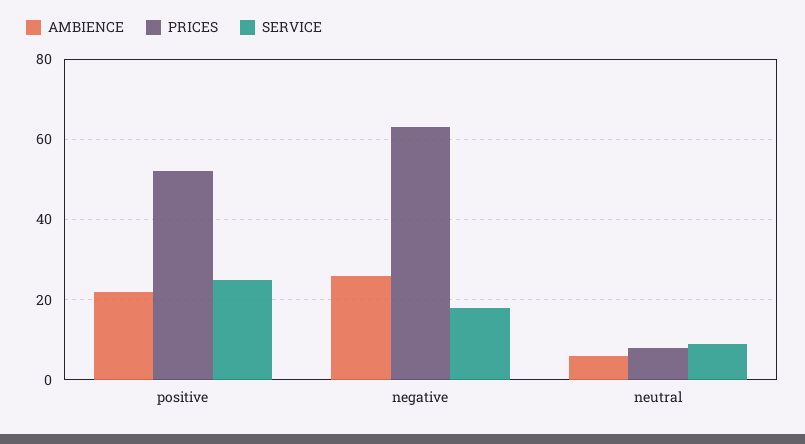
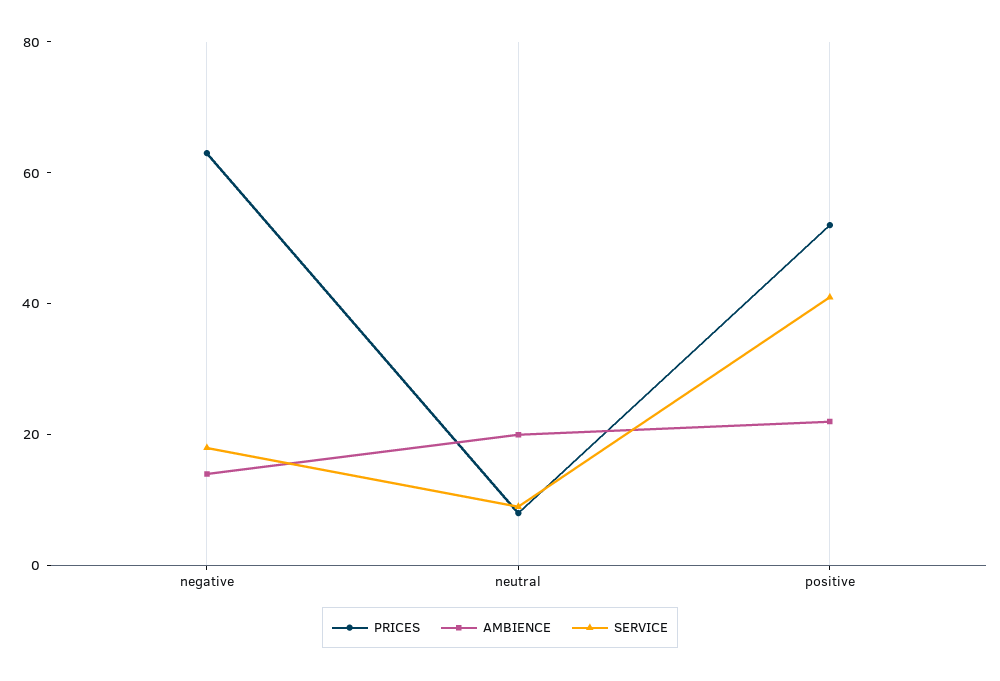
  {
    "AMBIENCE": {
      "positive": 20,
-     "negative": 25,
+     "negative": 15,
-     "neutral": 5
+     "neutral": 20
    },
    "PRICES": {
      "positive": 50,
      "negative": 65,
      "neutral": 10
    },
    "SERVICE": {
-     "positive": 25,
+     "positive": 40,
      "negative": 20,
      "neutral": 10
    }
  }

